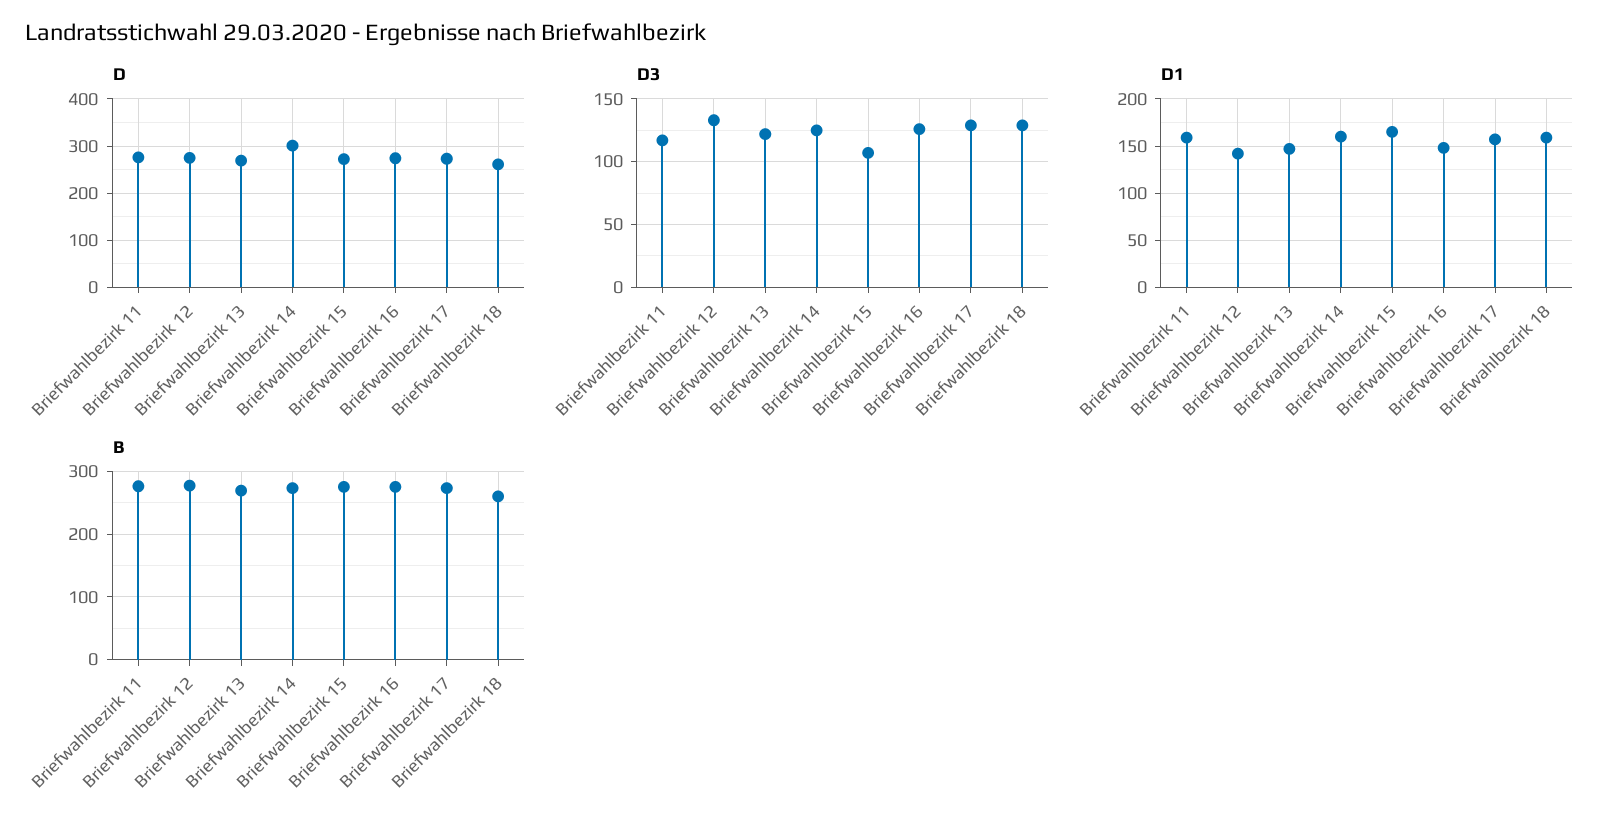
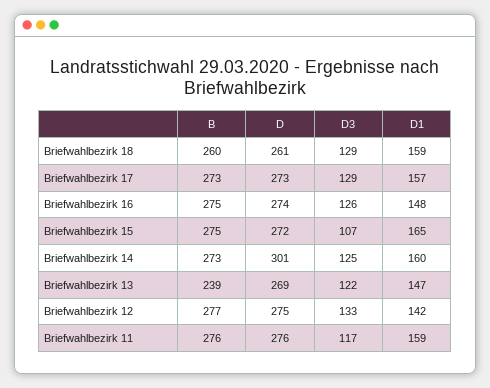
  {
    "D": {
      "Briefwahlbezirk 11": 276,
      "Briefwahlbezirk 12": 275,
      "Briefwahlbezirk 13": 269,
      "Briefwahlbezirk 14": 301,
      "Briefwahlbezirk 15": 272,
      "Briefwahlbezirk 16": 274,
      "Briefwahlbezirk 17": 273,
      "Briefwahlbezirk 18": 261
    },
    "D3": {
      "Briefwahlbezirk 11": 117,
      "Briefwahlbezirk 12": 133,
      "Briefwahlbezirk 13": 122,
      "Briefwahlbezirk 14": 125,
      "Briefwahlbezirk 15": 107,
      "Briefwahlbezirk 16": 126,
      "Briefwahlbezirk 17": 129,
      "Briefwahlbezirk 18": 129
    },
    "D1": {
      "Briefwahlbezirk 11": 159,
      "Briefwahlbezirk 12": 142,
      "Briefwahlbezirk 13": 147,
      "Briefwahlbezirk 14": 160,
      "Briefwahlbezirk 15": 165,
      "Briefwahlbezirk 16": 148,
      "Briefwahlbezirk 17": 157,
      "Briefwahlbezirk 18": 159
    },
    "B": {
      "Briefwahlbezirk 11": 276,
      "Briefwahlbezirk 12": 277,
-     "Briefwahlbezirk 13": 270,
+     "Briefwahlbezirk 13": 239,
      "Briefwahlbezirk 14": 273,
      "Briefwahlbezirk 15": 275,
      "Briefwahlbezirk 16": 275,
      "Briefwahlbezirk 17": 273,
      "Briefwahlbezirk 18": 260
    }
  }

